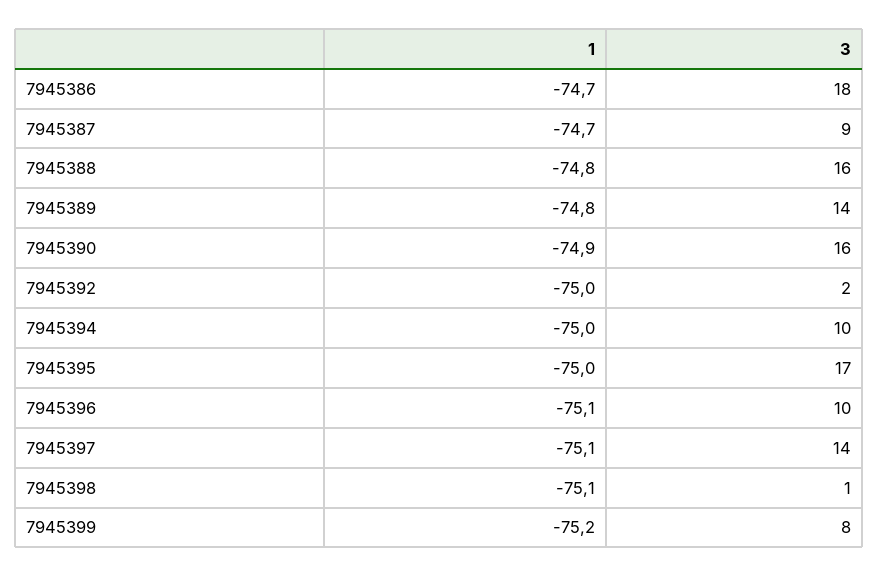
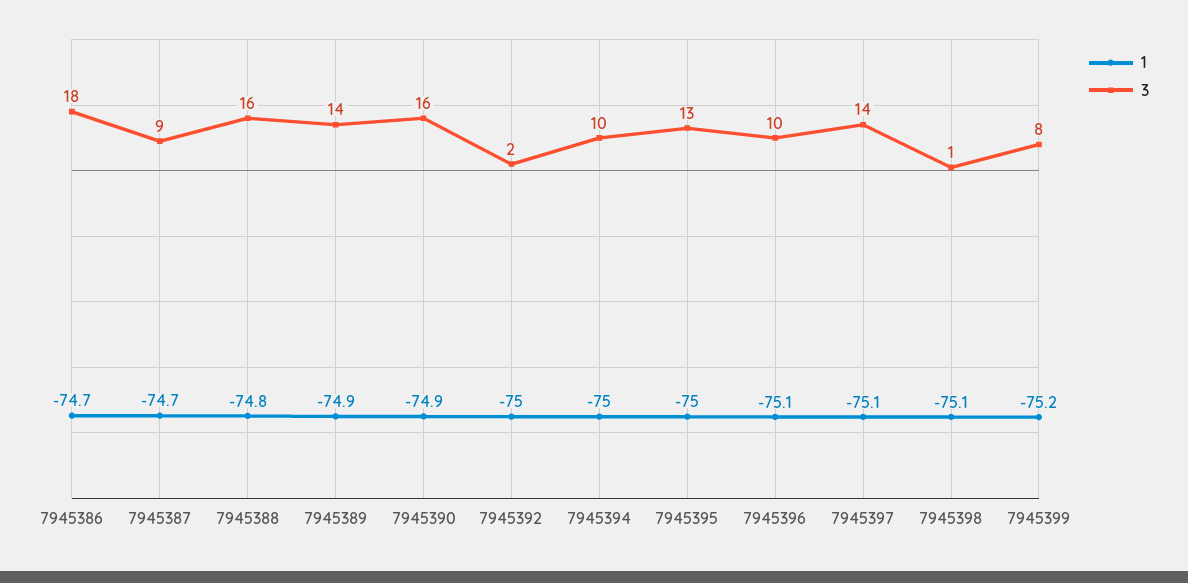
  {
    "1": {
      "7945386": -74.7,
      "7945387": -74.7,
      "7945388": -74.8,
-     "7945389": -74.8,
+     "7945389": -74.9,
      "7945390": -74.9,
      "7945392": -75,
      "7945394": -75,
      "7945395": -75,
      "7945396": -75.1,
      "7945397": -75.1,
      "7945398": -75.1,
      "7945399": -75.2
    },
    "3": {
      "7945386": 18,
      "7945387": 9,
      "7945388": 16,
      "7945389": 14,
      "7945390": 16,
      "7945392": 2,
      "7945394": 10,
-     "7945395": 17,
+     "7945395": 13,
      "7945396": 10,
      "7945397": 14,
      "7945398": 1,
      "7945399": 8
    }
  }

